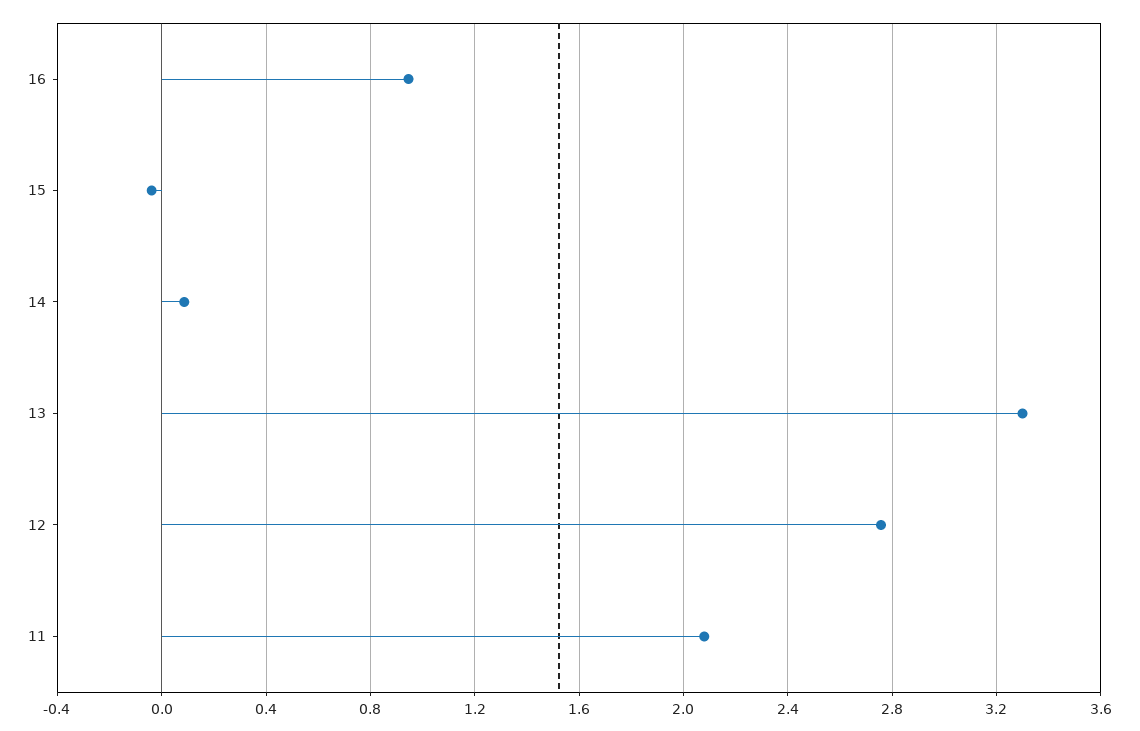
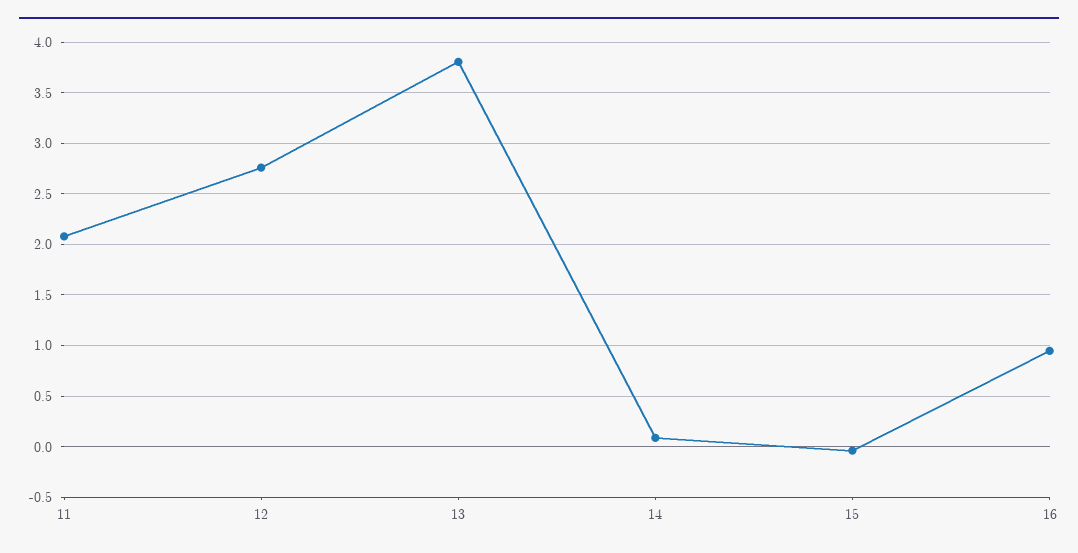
  {
    "16": 0.95,
    "15": -0.05,
    "14": 0.1,
-   "13": 3.3,
+   "13": 3.8,
    "12": 2.75,
    "11": 2.1
  }

